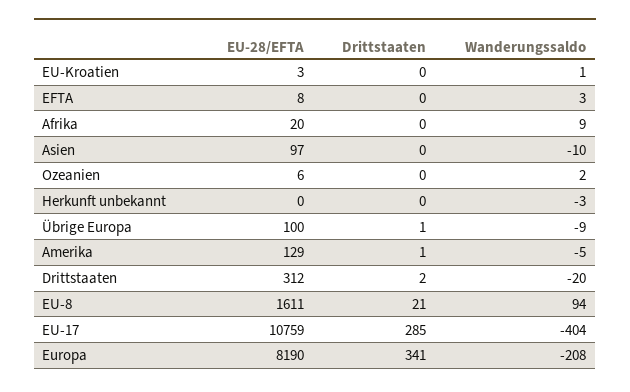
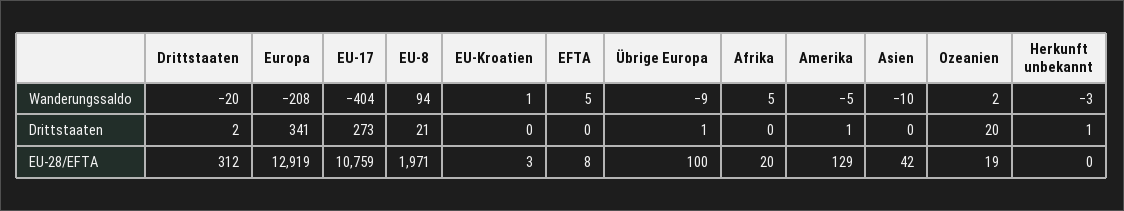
  {
    "EU-28/EFTA": {
      "EU-Kroatien": 3,
      "EFTA": 8,
      "Afrika": 20,
-     "Asien": 97,
+     "Asien": 42,
-     "Ozeanien": 6,
+     "Ozeanien": 19,
      "Herkunft unbekannt": 0,
      "Übrige Europa": 100,
      "Amerika": 129,
      "Drittstaaten": 312,
-     "EU-8": 1611,
+     "EU-8": 1971,
      "EU-17": 10759,
-     "Europa": 8190
+     "Europa": 12919
    },
    "Drittstaaten": {
      "EU-Kroatien": 0,
      "EFTA": 0,
      "Afrika": 0,
      "Asien": 0,
-     "Ozeanien": 0,
+     "Ozeanien": 20,
-     "Herkunft unbekannt": 0,
+     "Herkunft unbekannt": 1,
      "Übrige Europa": 1,
      "Amerika": 1,
      "Drittstaaten": 2,
      "EU-8": 21,
-     "EU-17": 285,
+     "EU-17": 273,
      "Europa": 341
    },
    "Wanderungssaldo": {
      "EU-Kroatien": 1,
-     "EFTA": 3,
+     "EFTA": 5,
-     "Afrika": 9,
+     "Afrika": 5,
      "Asien": -10,
      "Ozeanien": 2,
      "Herkunft unbekannt": -3,
      "Übrige Europa": -9,
      "Amerika": -5,
      "Drittstaaten": -20,
      "EU-8": 94,
      "EU-17": -404,
      "Europa": -208
    }
  }

